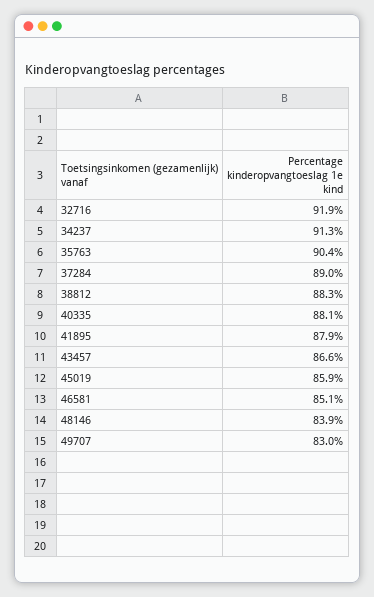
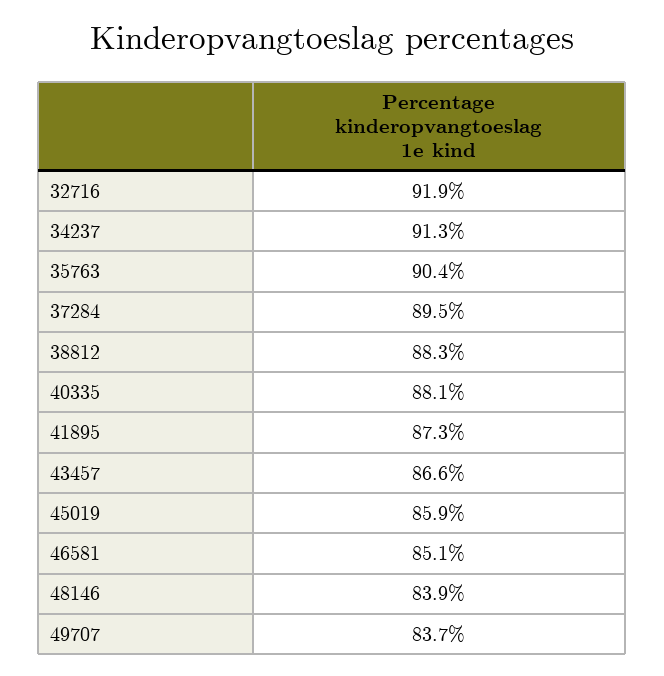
  {
    "32716": 91.9,
    "34237": 91.3,
    "35763": 90.4,
-   "37284": 89,
+   "37284": 89.5,
    "38812": 88.3,
    "40335": 88.1,
-   "41895": 87.9,
+   "41895": 87.3,
    "43457": 86.6,
    "45019": 85.9,
    "46581": 85.1,
    "48146": 83.9,
-   "49707": 83
+   "49707": 83.7
  }

